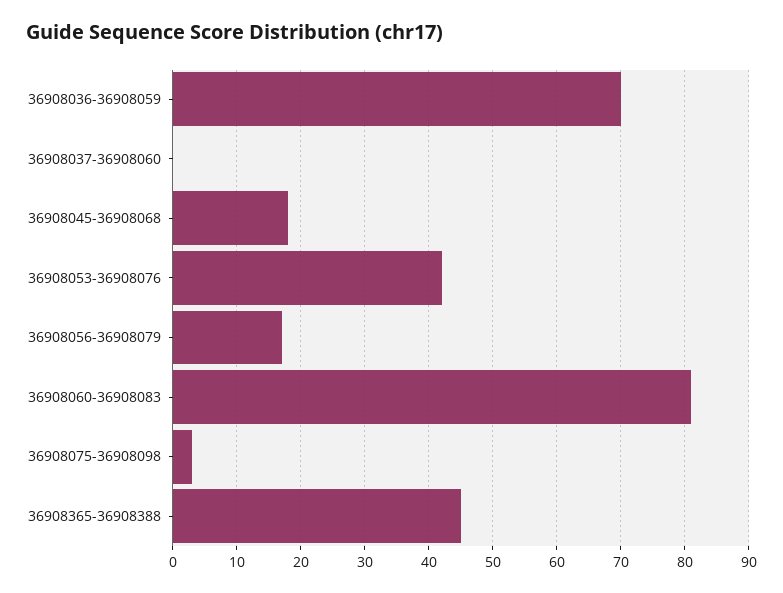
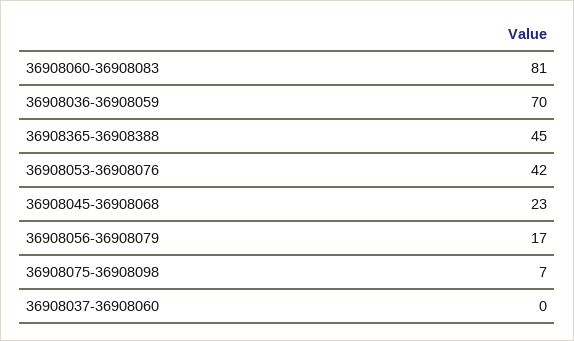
  {
    "36908036-36908059": 70,
    "36908037-36908060": 0,
-   "36908045-36908068": 18,
+   "36908045-36908068": 23,
    "36908053-36908076": 42,
    "36908056-36908079": 17,
    "36908060-36908083": 81,
-   "36908075-36908098": 3,
+   "36908075-36908098": 7,
    "36908365-36908388": 45
  }

